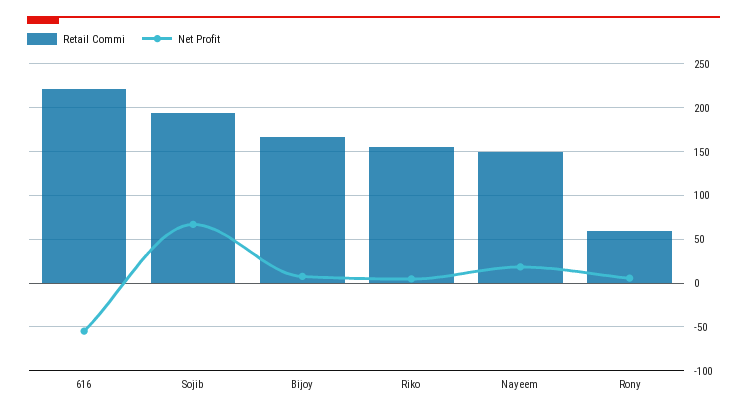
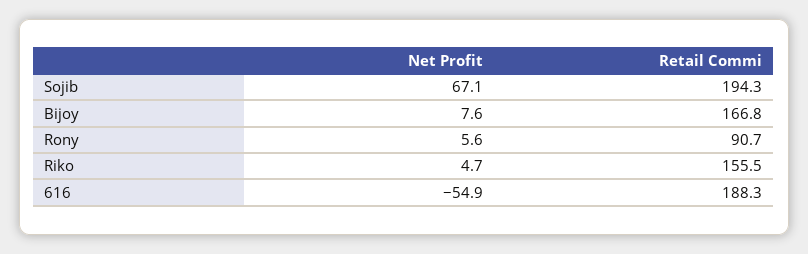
  {
    "Retail Commi": {
-     "616": 220,
+     "616": 188.3,
      "Sojib": 194.3,
      "Bijoy": 166.8,
      "Riko": 155.5,
-     "Nayeem": 150,
-     "Rony": 60
+     "Rony": 90.7
    },
    "Net Profit": {
      "616": -54.9,
      "Sojib": 67.1,
      "Bijoy": 7.6,
      "Riko": 4.7,
-     "Nayeem": 20,
      "Rony": 5.6
    }
  }

